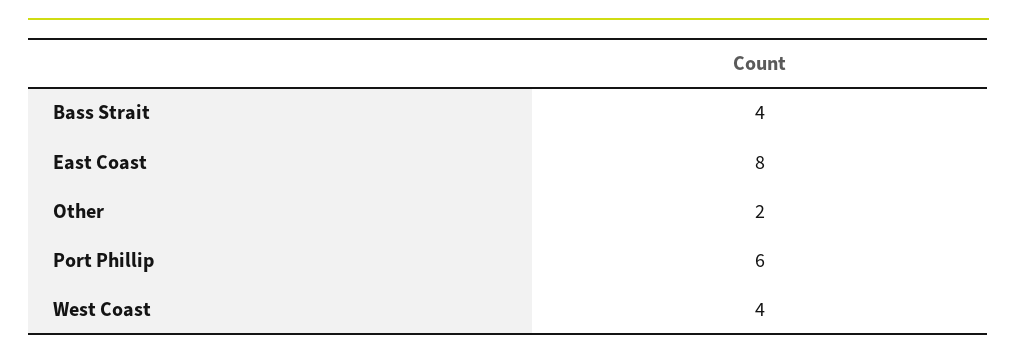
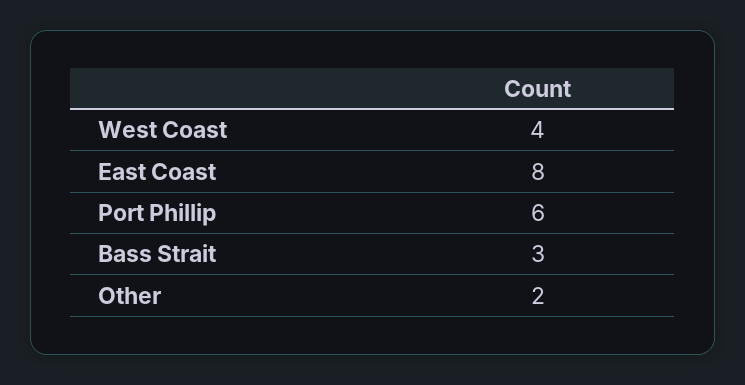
  {
-   "Bass Strait": 4,
+   "Bass Strait": 3,
    "East Coast": 8,
    "Other": 2,
    "Port Phillip": 6,
    "West Coast": 4
  }

